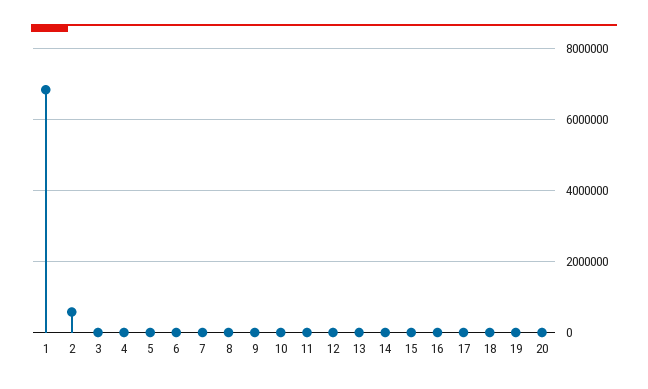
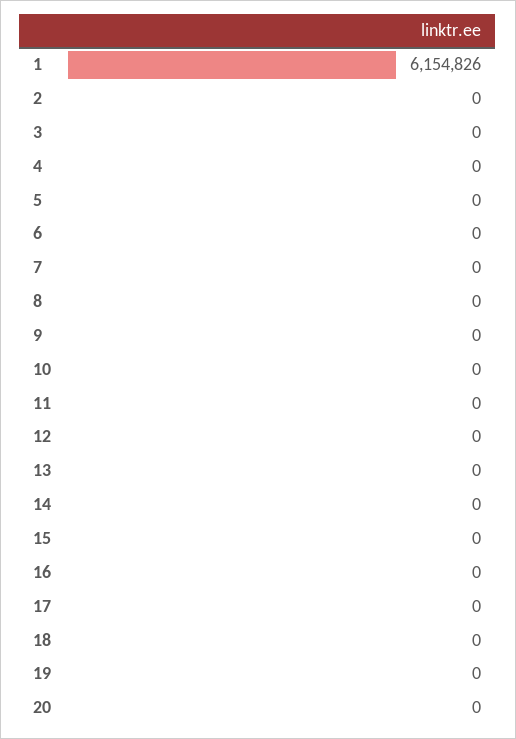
  {
-   "1": 6800000,
+   "1": 6154826,
-   "2": 600000,
+   "2": 0,
    "3": 0,
    "4": 0,
    "5": 0,
    "6": 0,
    "7": 0,
    "8": 0,
    "9": 0,
    "10": 0,
    "11": 0,
    "12": 0,
    "13": 0,
    "14": 0,
    "15": 0,
    "16": 0,
    "17": 0,
    "18": 0,
    "19": 0,
    "20": 0
  }

